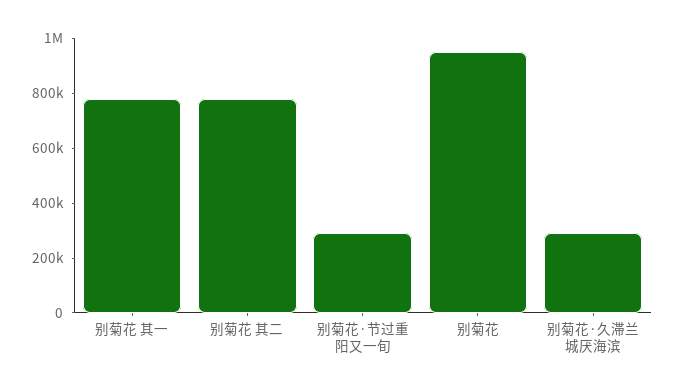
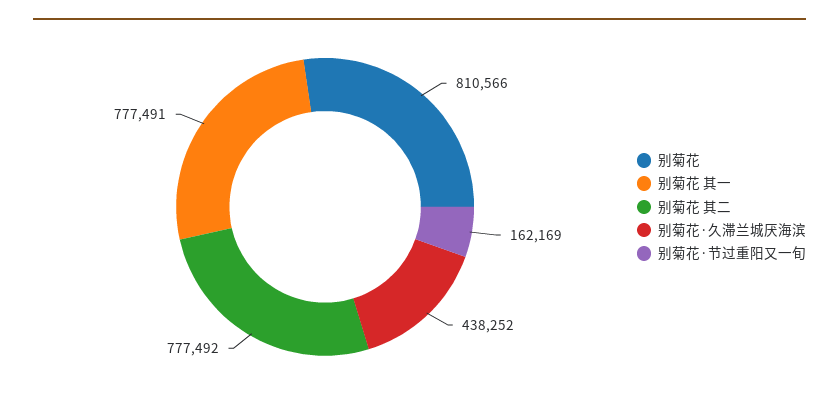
  {
    "别菊花 其一": 777491,
    "别菊花 其二": 777492,
-   "别菊花·节过重阳又一旬": 300000,
+   "别菊花·节过重阳又一旬": 162169,
-   "别菊花": 950000,
+   "别菊花": 810566,
-   "别菊花·久滞兰城厌海滨": 300000
+   "别菊花·久滞兰城厌海滨": 438252
  }

